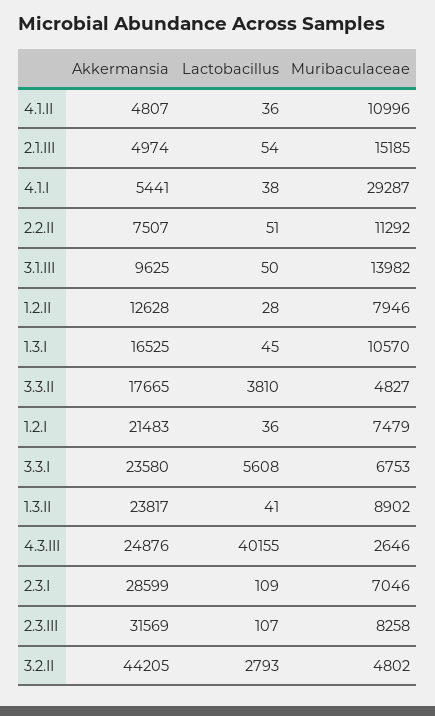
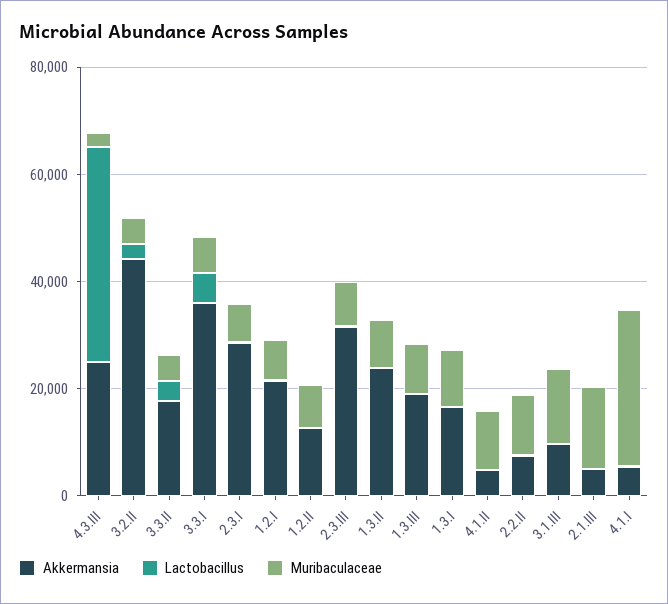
  {
    "Akkermansia": {
      "4.1.II": 4807,
      "2.1.III": 4974,
      "4.1.I": 5441,
      "2.2.II": 7507,
      "3.1.III": 9625,
      "1.2.II": 12628,
      "1.3.I": 16525,
      "3.3.II": 17665,
      "1.2.I": 21483,
-     "3.3.I": 23580,
+     "3.3.I": 35000,
      "1.3.II": 23817,
      "4.3.III": 24876,
      "2.3.I": 28599,
      "2.3.III": 31569,
-     "3.2.II": 44205
+     "3.2.II": 44205,
+     "1.3.III": 20000
    },
    "Lactobacillus": {
      "4.1.II": 36,
      "2.1.III": 54,
      "4.1.I": 38,
      "2.2.II": 51,
      "3.1.III": 50,
      "1.2.II": 28,
      "1.3.I": 45,
      "3.3.II": 3810,
      "1.2.I": 36,
      "3.3.I": 5608,
      "1.3.II": 41,
      "4.3.III": 40155,
      "2.3.I": 109,
      "2.3.III": 107,
-     "3.2.II": 2793
+     "3.2.II": 2793,
+     "1.3.III": 0
    },
    "Muribaculaceae": {
      "4.1.II": 10996,
      "2.1.III": 15185,
      "4.1.I": 29287,
      "2.2.II": 11292,
      "3.1.III": 13982,
      "1.2.II": 7946,
      "1.3.I": 10570,
      "3.3.II": 4827,
      "1.2.I": 7479,
      "3.3.I": 6753,
      "1.3.II": 8902,
      "4.3.III": 2646,
      "2.3.I": 7046,
      "2.3.III": 8258,
-     "3.2.II": 4802
+     "3.2.II": 4802,
+     "1.3.III": 10000
    }
  }

